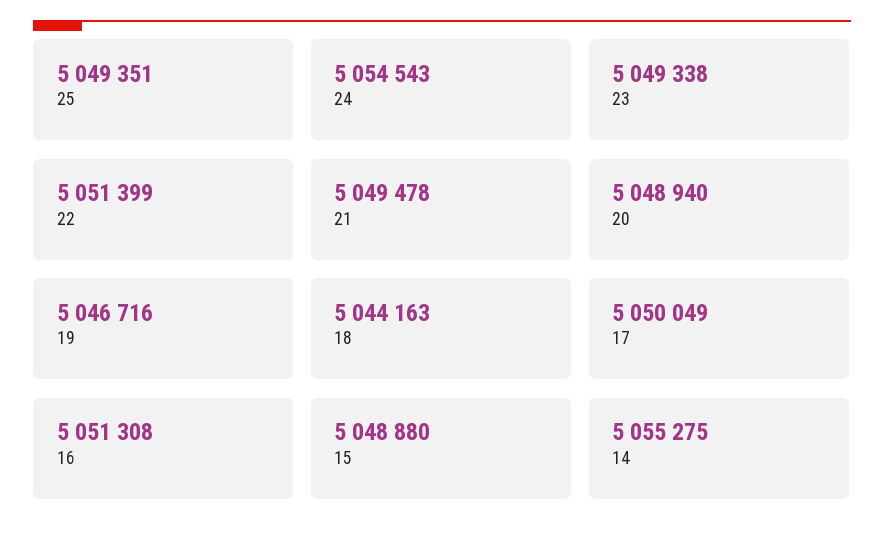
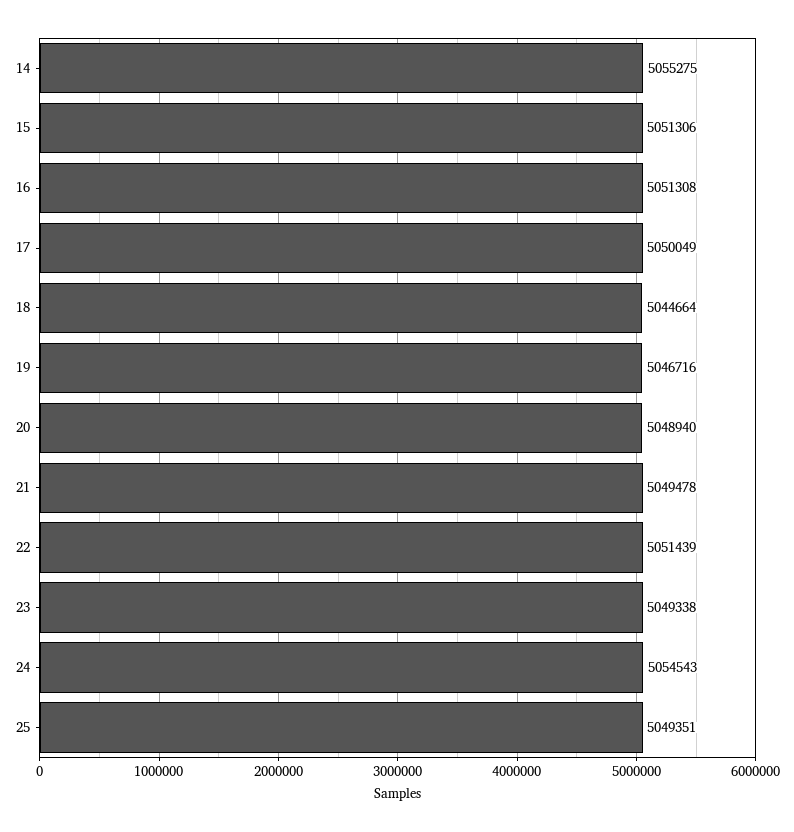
  {
    "25": 5049351,
    "24": 5054543,
    "23": 5049338,
-   "22": 5051399,
+   "22": 5051439,
    "21": 5049478,
    "20": 5048940,
    "19": 5046716,
-   "18": 5044163,
+   "18": 5044664,
    "17": 5050049,
    "16": 5051308,
-   "15": 5048880,
+   "15": 5051306,
    "14": 5055275
  }

